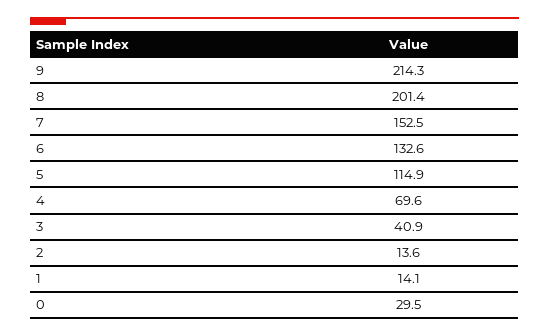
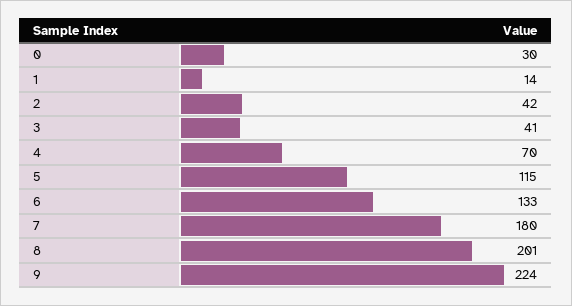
  {
-   "9": 214.3,
+   "9": 224,
    "8": 201.4,
-   "7": 152.5,
+   "7": 180,
    "6": 132.6,
    "5": 114.9,
    "4": 69.6,
    "3": 40.9,
-   "2": 13.6,
+   "2": 42,
    "1": 14.1,
    "0": 29.5
  }

